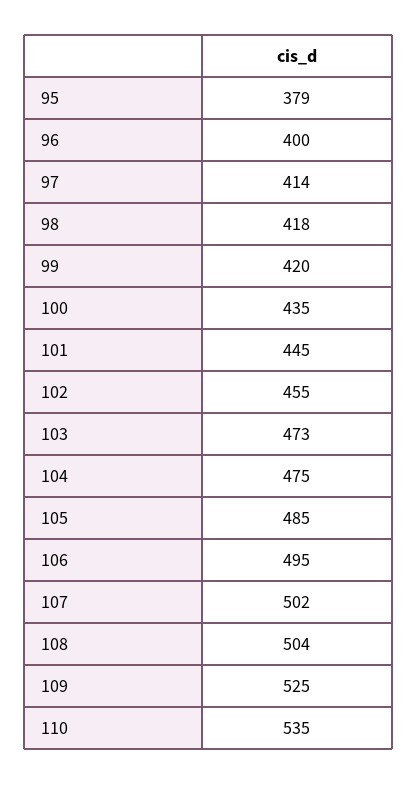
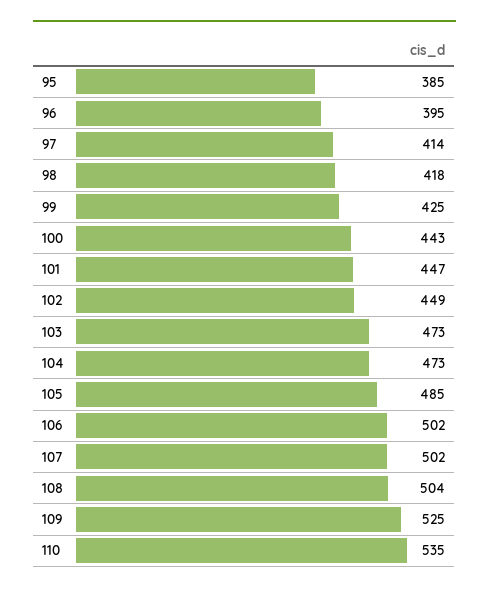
  {
-   "95": 379,
+   "95": 385,
-   "96": 400,
+   "96": 395,
    "97": 414,
    "98": 418,
-   "99": 420,
+   "99": 425,
-   "100": 435,
+   "100": 443,
-   "101": 445,
+   "101": 447,
-   "102": 455,
+   "102": 449,
    "103": 473,
-   "104": 475,
+   "104": 473,
    "105": 485,
-   "106": 495,
+   "106": 502,
    "107": 502,
    "108": 504,
    "109": 525,
    "110": 535
  }

